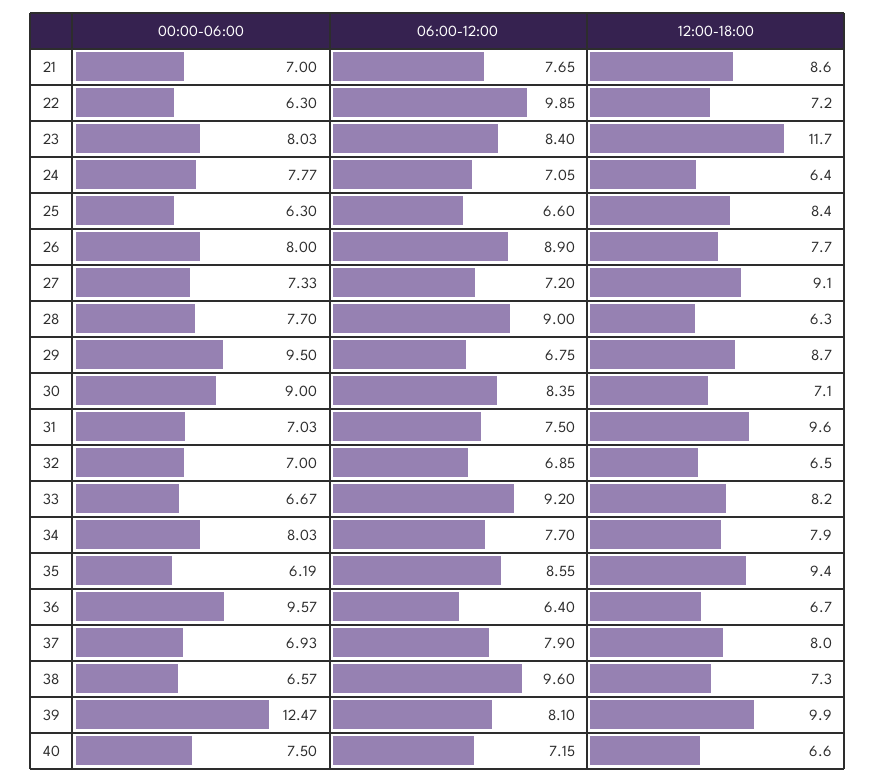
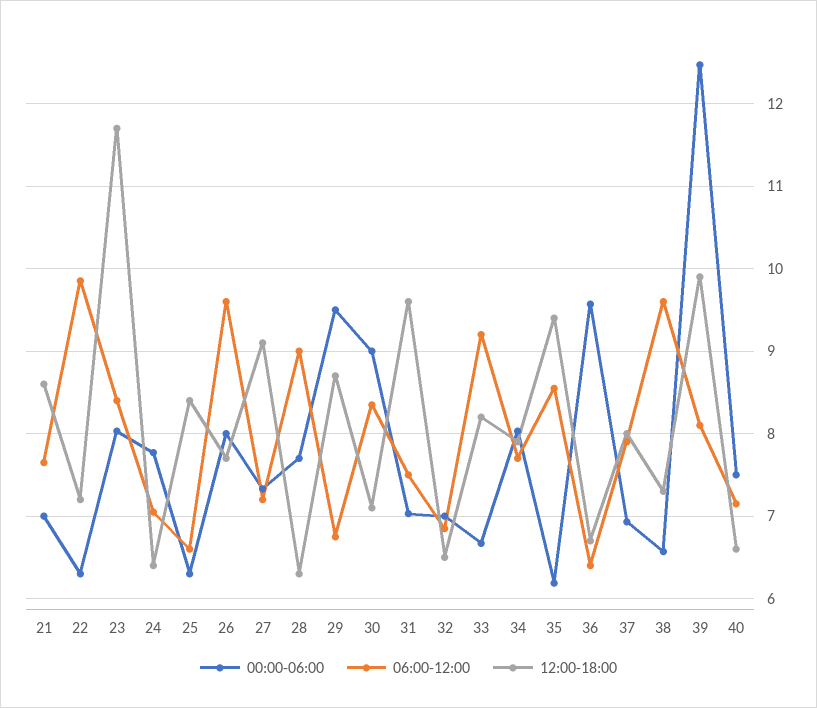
  {
    "00:00-06:00": {
      "21": 7,
      "22": 6.3,
      "23": 8.03,
      "24": 7.77,
      "25": 6.3,
      "26": 8,
      "27": 7.33,
      "28": 7.7,
      "29": 9.5,
      "30": 9,
      "31": 7.03,
      "32": 7,
      "33": 6.67,
      "34": 8.03,
      "35": 6.19,
      "36": 9.57,
      "37": 6.93,
      "38": 6.57,
      "39": 12.47,
      "40": 7.5
    },
    "06:00-12:00": {
      "21": 7.65,
      "22": 9.85,
      "23": 8.4,
      "24": 7.05,
      "25": 6.6,
-     "26": 8.9,
+     "26": 9.6,
      "27": 7.2,
      "28": 9,
      "29": 6.75,
      "30": 8.35,
      "31": 7.5,
      "32": 6.85,
      "33": 9.2,
      "34": 7.7,
      "35": 8.55,
      "36": 6.4,
      "37": 7.9,
      "38": 9.6,
      "39": 8.1,
      "40": 7.15
    },
    "12:00-18:00": {
      "21": 8.6,
      "22": 7.2,
      "23": 11.7,
      "24": 6.4,
      "25": 8.4,
      "26": 7.7,
      "27": 9.1,
      "28": 6.3,
      "29": 8.7,
      "30": 7.1,
      "31": 9.6,
      "32": 6.5,
      "33": 8.2,
      "34": 7.9,
      "35": 9.4,
      "36": 6.7,
      "37": 8,
      "38": 7.3,
      "39": 9.9,
      "40": 6.6
    }
  }

